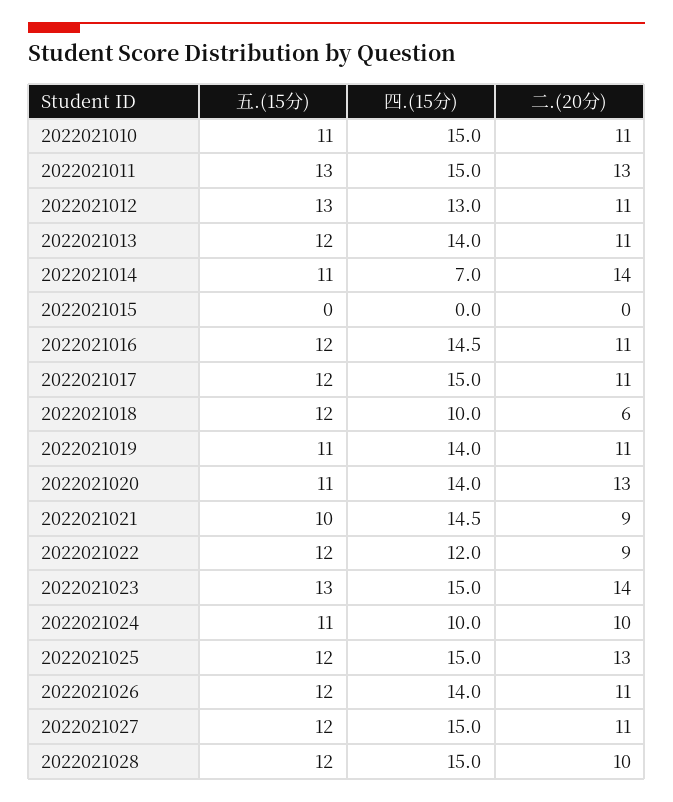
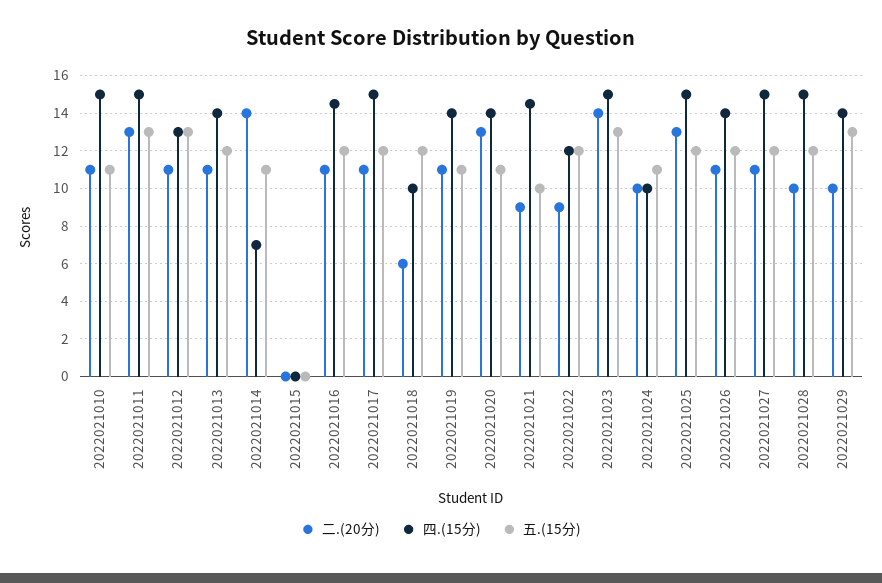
  {
    "五.(15分)": {
      "2022021010": 11,
      "2022021011": 13,
      "2022021012": 13,
      "2022021013": 12,
      "2022021014": 11,
      "2022021015": 0,
      "2022021016": 12,
      "2022021017": 12,
      "2022021018": 12,
      "2022021019": 11,
      "2022021020": 11,
      "2022021021": 10,
      "2022021022": 12,
      "2022021023": 13,
      "2022021024": 11,
      "2022021025": 12,
      "2022021026": 12,
      "2022021027": 12,
-     "2022021028": 12
+     "2022021028": 12,
+     "2022021029": 13
    },
    "四.(15分)": {
      "2022021010": 15,
      "2022021011": 15,
      "2022021012": 13,
      "2022021013": 14,
      "2022021014": 7,
      "2022021015": 0,
      "2022021016": 14.5,
      "2022021017": 15,
      "2022021018": 10,
      "2022021019": 14,
      "2022021020": 14,
      "2022021021": 14.5,
      "2022021022": 12,
      "2022021023": 15,
      "2022021024": 10,
      "2022021025": 15,
      "2022021026": 14,
      "2022021027": 15,
-     "2022021028": 15
+     "2022021028": 15,
+     "2022021029": 14
    },
    "二.(20分)": {
      "2022021010": 11,
      "2022021011": 13,
      "2022021012": 11,
      "2022021013": 11,
      "2022021014": 14,
      "2022021015": 0,
      "2022021016": 11,
      "2022021017": 11,
      "2022021018": 6,
      "2022021019": 11,
      "2022021020": 13,
      "2022021021": 9,
      "2022021022": 9,
      "2022021023": 14,
      "2022021024": 10,
      "2022021025": 13,
      "2022021026": 11,
      "2022021027": 11,
-     "2022021028": 10
+     "2022021028": 10,
+     "2022021029": 10
    }
  }

